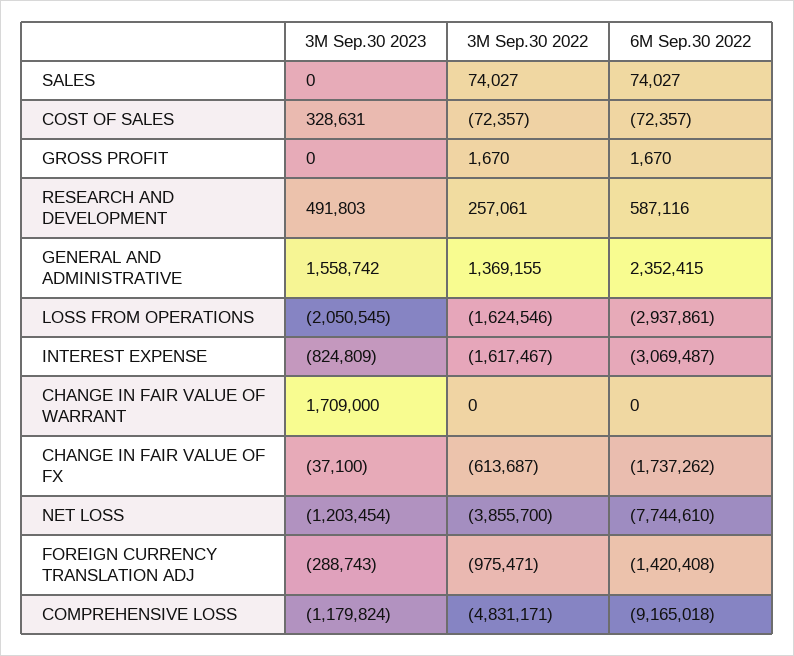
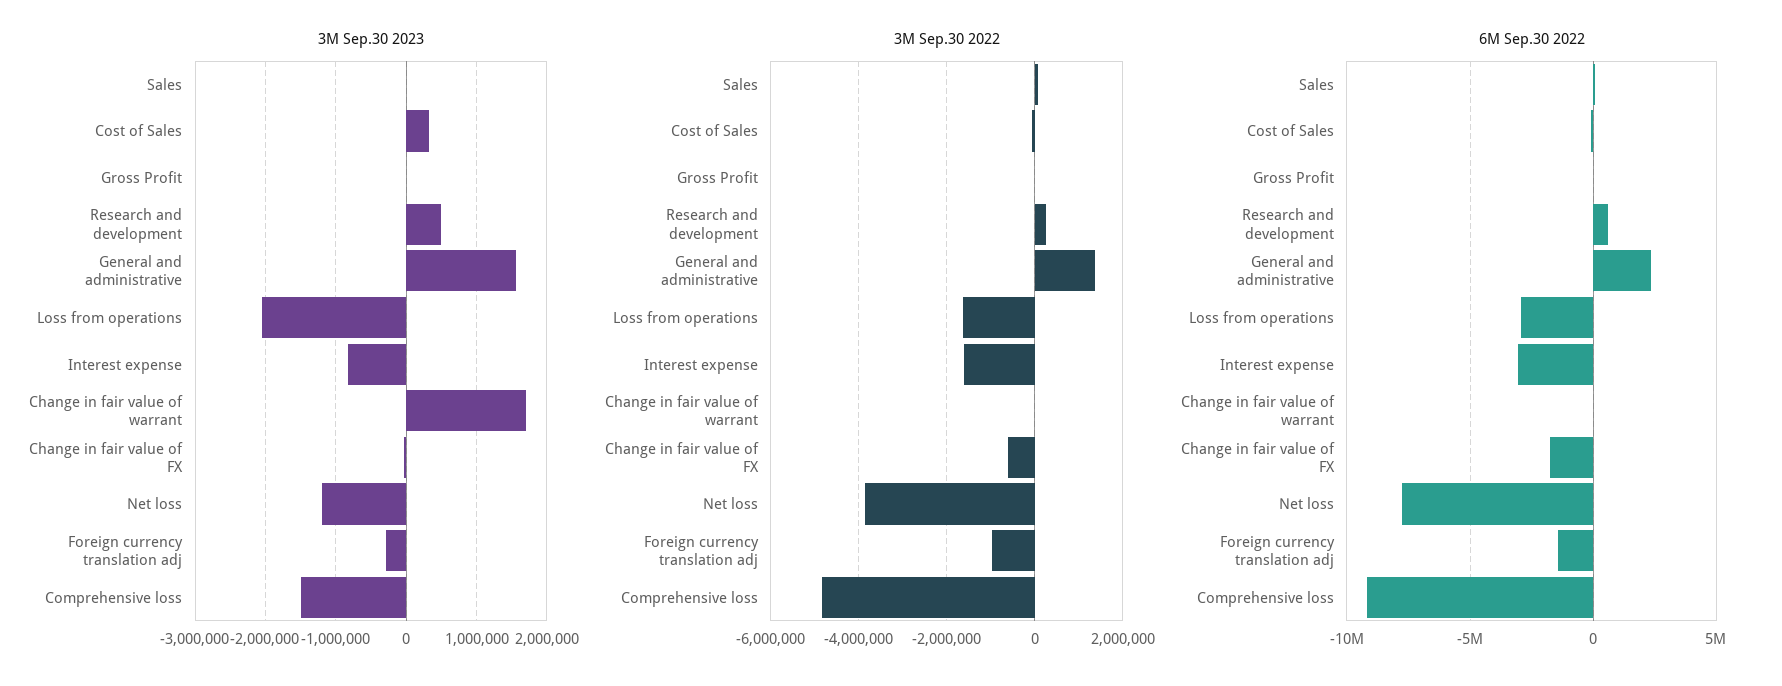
  {
    "3M Sep.30 2023": {
      "SALES": 0,
      "COST OF SALES": 328631,
      "GROSS PROFIT": 0,
      "RESEARCH AND DEVELOPMENT": 491803,
      "GENERAL AND ADMINISTRATIVE": 1558742,
      "LOSS FROM OPERATIONS": -2050545,
      "INTEREST EXPENSE": -824809,
      "CHANGE IN FAIR VALUE OF WARRANT": 1709000,
      "CHANGE IN FAIR VALUE OF FX": -37100,
      "NET LOSS": -1203454,
      "FOREIGN CURRENCY TRANSLATION ADJ": -288743,
-     "COMPREHENSIVE LOSS": -1179824
+     "COMPREHENSIVE LOSS": -1500000
    },
    "3M Sep.30 2022": {
      "SALES": 74027,
      "COST OF SALES": -72357,
      "GROSS PROFIT": 1670,
      "RESEARCH AND DEVELOPMENT": 257061,
      "GENERAL AND ADMINISTRATIVE": 1369155,
      "LOSS FROM OPERATIONS": -1624546,
      "INTEREST EXPENSE": -1617467,
      "CHANGE IN FAIR VALUE OF WARRANT": 0,
      "CHANGE IN FAIR VALUE OF FX": -613687,
      "NET LOSS": -3855700,
      "FOREIGN CURRENCY TRANSLATION ADJ": -975471,
      "COMPREHENSIVE LOSS": -4831171
    },
    "6M Sep.30 2022": {
      "SALES": 74027,
      "COST OF SALES": -72357,
      "GROSS PROFIT": 1670,
      "RESEARCH AND DEVELOPMENT": 587116,
      "GENERAL AND ADMINISTRATIVE": 2352415,
      "LOSS FROM OPERATIONS": -2937861,
      "INTEREST EXPENSE": -3069487,
      "CHANGE IN FAIR VALUE OF WARRANT": 0,
      "CHANGE IN FAIR VALUE OF FX": -1737262,
      "NET LOSS": -7744610,
      "FOREIGN CURRENCY TRANSLATION ADJ": -1420408,
      "COMPREHENSIVE LOSS": -9165018
    }
  }

